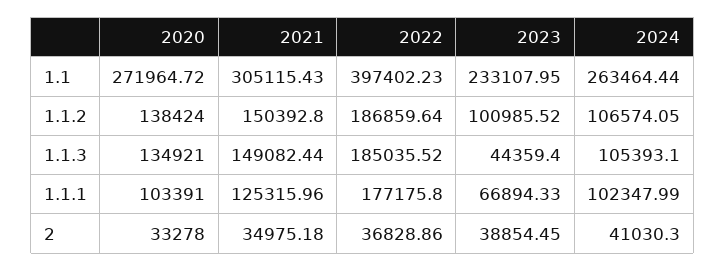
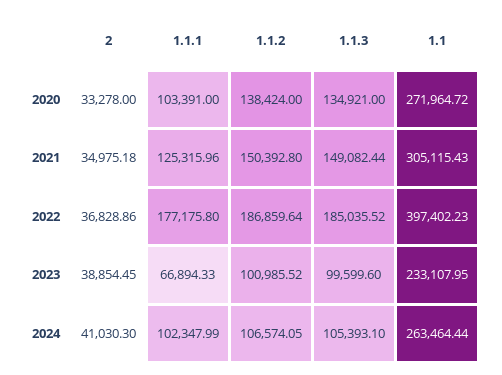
  {
    "2020": {
      "1.1": 271964.72,
      "1.1.2": 138424,
      "1.1.3": 134921,
      "1.1.1": 103391,
      "2": 33278
    },
    "2021": {
      "1.1": 305115.43,
      "1.1.2": 150392.8,
      "1.1.3": 149082.44,
      "1.1.1": 125315.96,
      "2": 34975.18
    },
    "2022": {
      "1.1": 397402.23,
      "1.1.2": 186859.64,
      "1.1.3": 185035.52,
      "1.1.1": 177175.8,
      "2": 36828.86
    },
    "2023": {
      "1.1": 233107.95,
      "1.1.2": 100985.52,
-     "1.1.3": 44359.4,
+     "1.1.3": 99599.6,
      "1.1.1": 66894.33,
      "2": 38854.45
    },
    "2024": {
      "1.1": 263464.44,
      "1.1.2": 106574.05,
      "1.1.3": 105393.1,
      "1.1.1": 102347.99,
      "2": 41030.3
    }
  }

